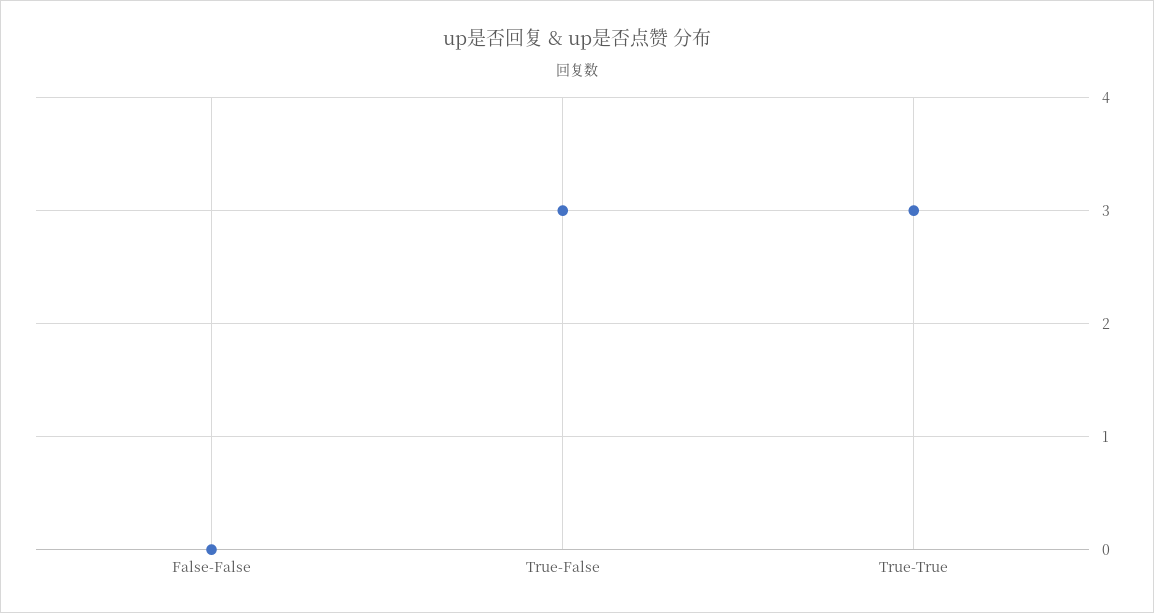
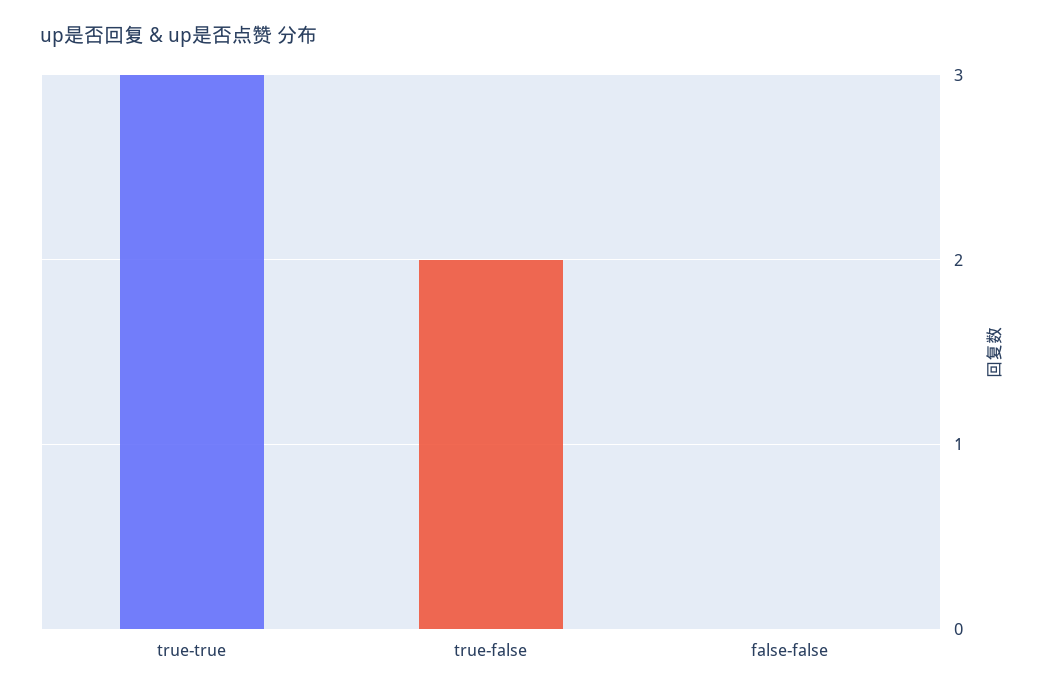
  {
    "False-False": 0,
-   "True-False": 3,
+   "True-False": 2,
    "True-True": 3
  }

